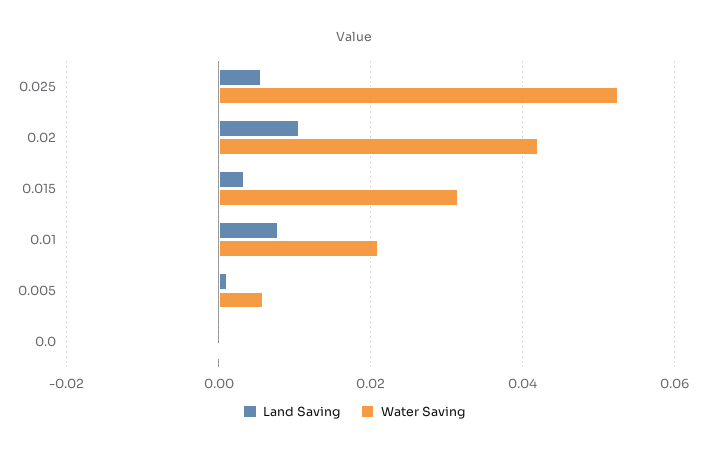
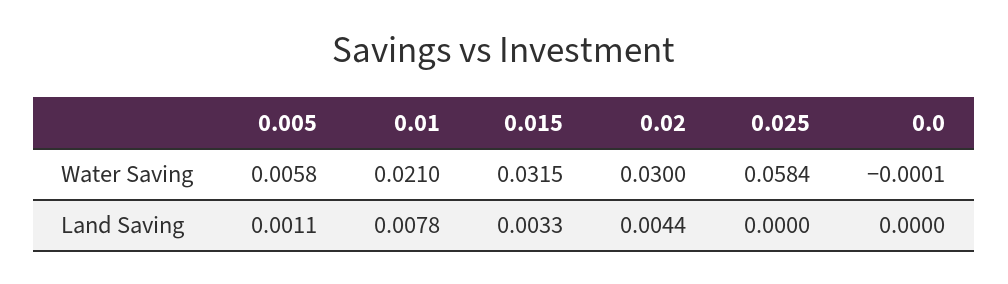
  {
    "Land Saving": {
-     "0.025": 0.006,
+     "0.025": 0,
-     "0.02": 0.01,
+     "0.02": 0.0044,
      "0.015": 0.0033,
      "0.01": 0.0078,
      "0.005": 0.0011,
      "0.0": 0
    },
    "Water Saving": {
-     "0.025": 0.052,
+     "0.025": 0.0584,
-     "0.02": 0.042,
+     "0.02": 0.03,
      "0.015": 0.0315,
      "0.01": 0.021,
      "0.005": 0.0058,
      "0.0": -0.0001
    }
  }

